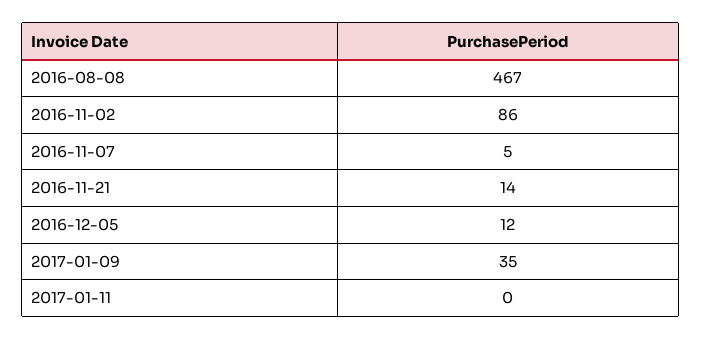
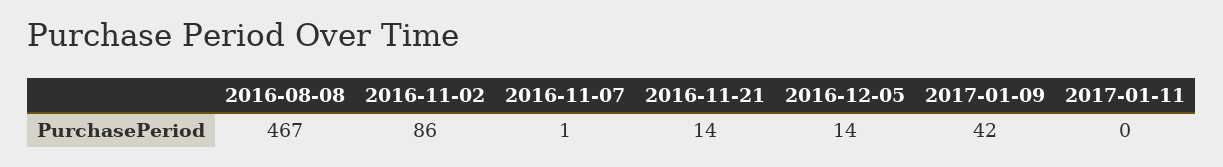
  {
    "2016-08-08": 467,
    "2016-11-02": 86,
-   "2016-11-07": 5,
+   "2016-11-07": 1,
    "2016-11-21": 14,
-   "2016-12-05": 12,
+   "2016-12-05": 14,
-   "2017-01-09": 35,
+   "2017-01-09": 42,
    "2017-01-11": 0
  }

